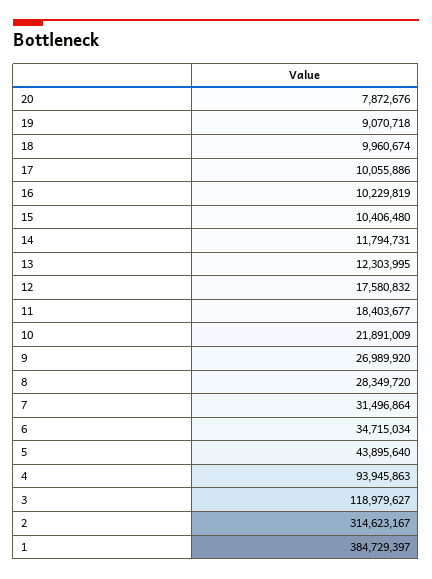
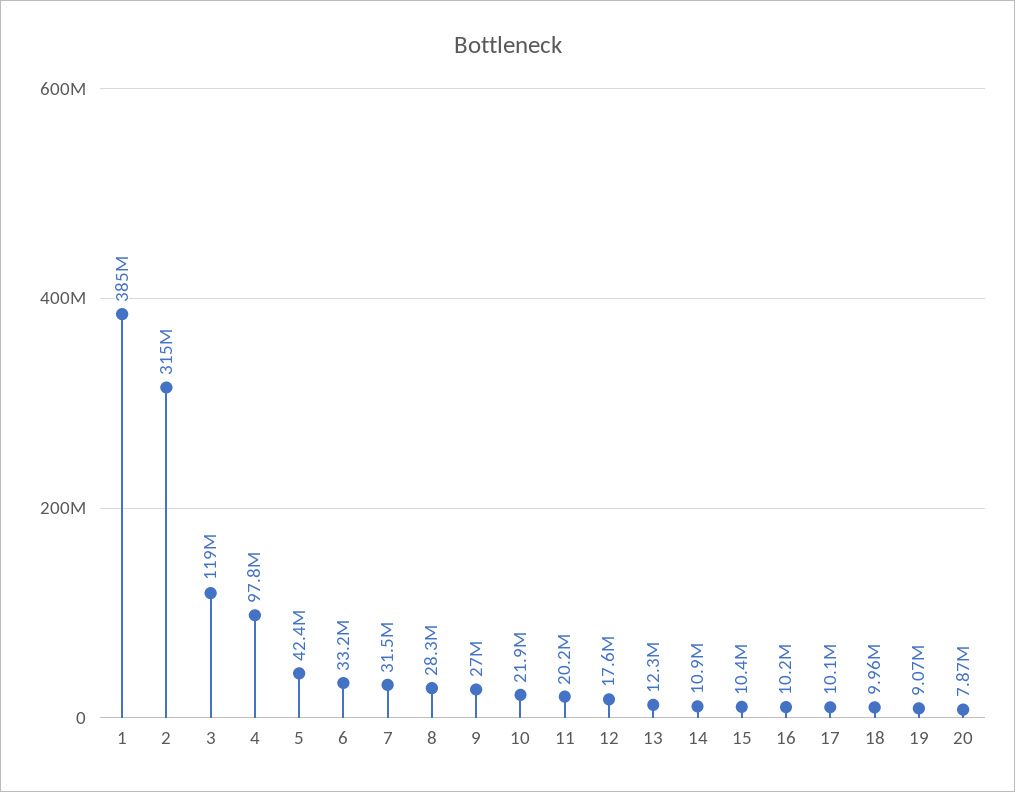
  {
    "20": 7872676,
    "19": 9070718,
    "18": 9960674,
    "17": 10055886,
    "16": 10229819,
    "15": 10406480,
-   "14": 11794731,
+   "14": 10900000,
    "13": 12303995,
    "12": 17580832,
-   "11": 18403677,
+   "11": 20200000,
    "10": 21891009,
    "9": 26989920,
    "8": 28349720,
    "7": 31496864,
-   "6": 34715034,
+   "6": 33200000,
-   "5": 43895640,
+   "5": 42400000,
-   "4": 93945863,
+   "4": 97800000,
    "3": 118979627,
    "2": 314623167,
    "1": 384729397
  }

